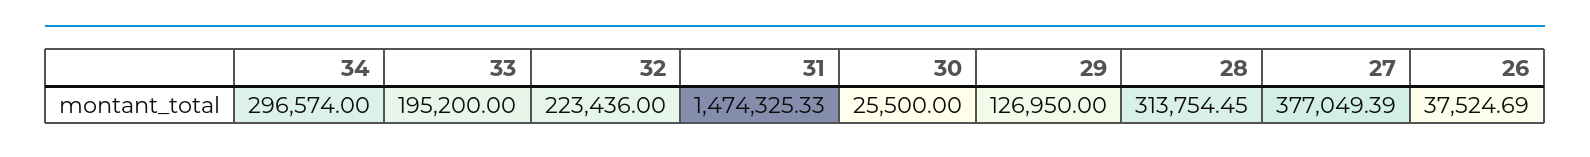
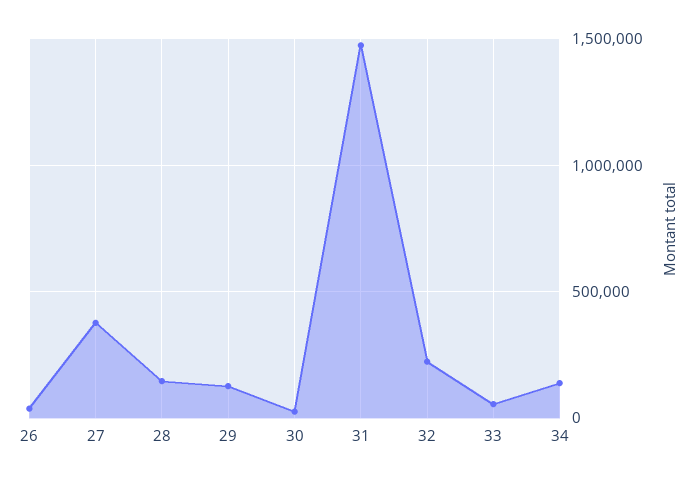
  {
-   "34": 296574,
+   "34": 150000,
-   "33": 195200,
+   "33": 50000,
    "32": 223436,
    "31": 1474325.33,
    "30": 25500,
    "29": 126950,
-   "28": 313754.45,
+   "28": 150000,
    "27": 377049.39,
    "26": 37524.69
  }

